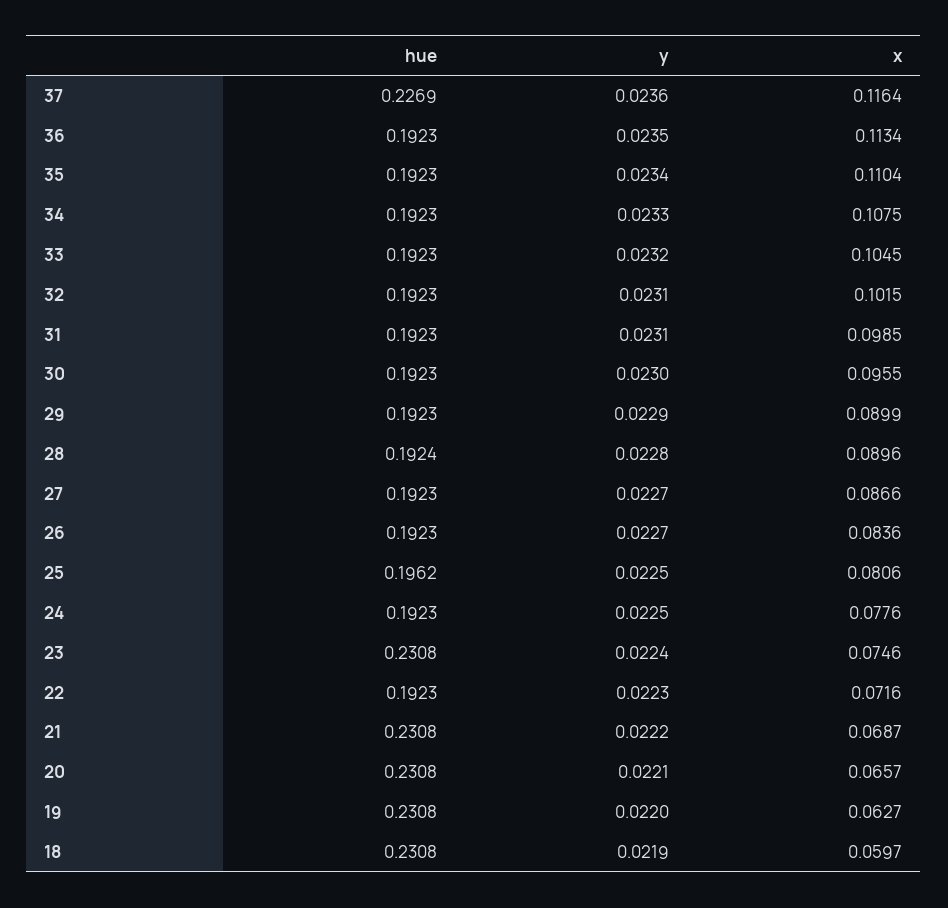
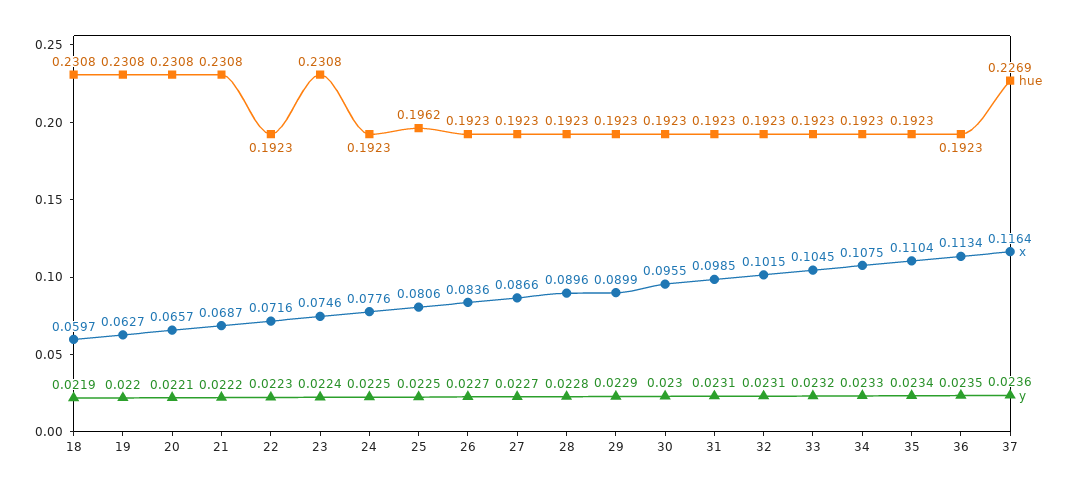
  {
    "hue": {
      "37": 0.2269,
      "36": 0.1923,
      "35": 0.1923,
      "34": 0.1923,
      "33": 0.1923,
      "32": 0.1923,
      "31": 0.1923,
      "30": 0.1923,
      "29": 0.1923,
-     "28": 0.1924,
+     "28": 0.1923,
      "27": 0.1923,
      "26": 0.1923,
      "25": 0.1962,
      "24": 0.1923,
      "23": 0.2308,
      "22": 0.1923,
      "21": 0.2308,
      "20": 0.2308,
      "19": 0.2308,
      "18": 0.2308
    },
    "y": {
      "37": 0.0236,
      "36": 0.0235,
      "35": 0.0234,
      "34": 0.0233,
      "33": 0.0232,
      "32": 0.0231,
      "31": 0.0231,
      "30": 0.023,
      "29": 0.0229,
      "28": 0.0228,
      "27": 0.0227,
      "26": 0.0227,
      "25": 0.0225,
      "24": 0.0225,
      "23": 0.0224,
      "22": 0.0223,
      "21": 0.0222,
      "20": 0.0221,
      "19": 0.022,
      "18": 0.0219
    },
    "x": {
      "37": 0.1164,
      "36": 0.1134,
      "35": 0.1104,
      "34": 0.1075,
      "33": 0.1045,
      "32": 0.1015,
      "31": 0.0985,
      "30": 0.0955,
      "29": 0.0899,
      "28": 0.0896,
      "27": 0.0866,
      "26": 0.0836,
      "25": 0.0806,
      "24": 0.0776,
      "23": 0.0746,
      "22": 0.0716,
      "21": 0.0687,
      "20": 0.0657,
      "19": 0.0627,
      "18": 0.0597
    }
  }

